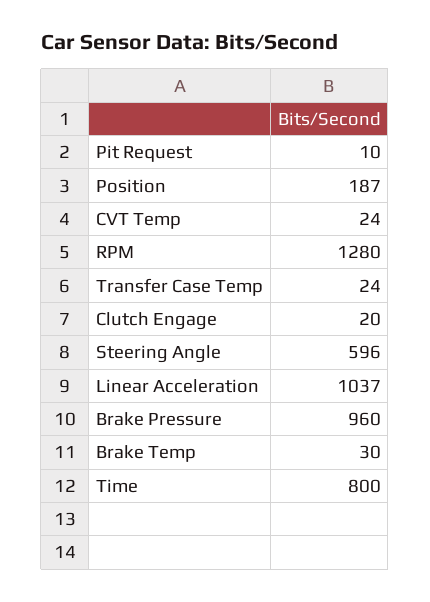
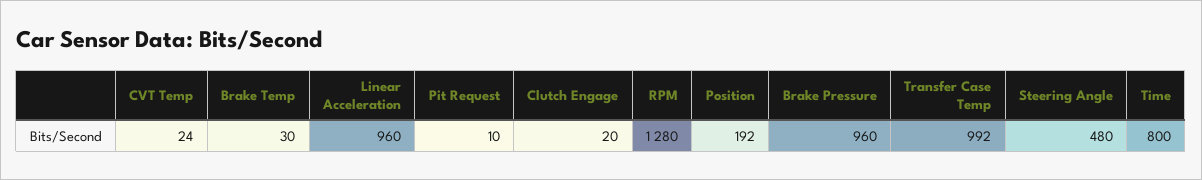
  {
    "Pit Request": 10,
-   "Position": 187,
+   "Position": 192,
    "CVT Temp": 24,
    "RPM": 1280,
-   "Transfer Case Temp": 24,
+   "Transfer Case Temp": 992,
    "Clutch Engage": 20,
-   "Steering Angle": 596,
+   "Steering Angle": 480,
-   "Linear Acceleration": 1037,
+   "Linear Acceleration": 960,
    "Brake Pressure": 960,
    "Brake Temp": 30,
    "Time": 800
  }

